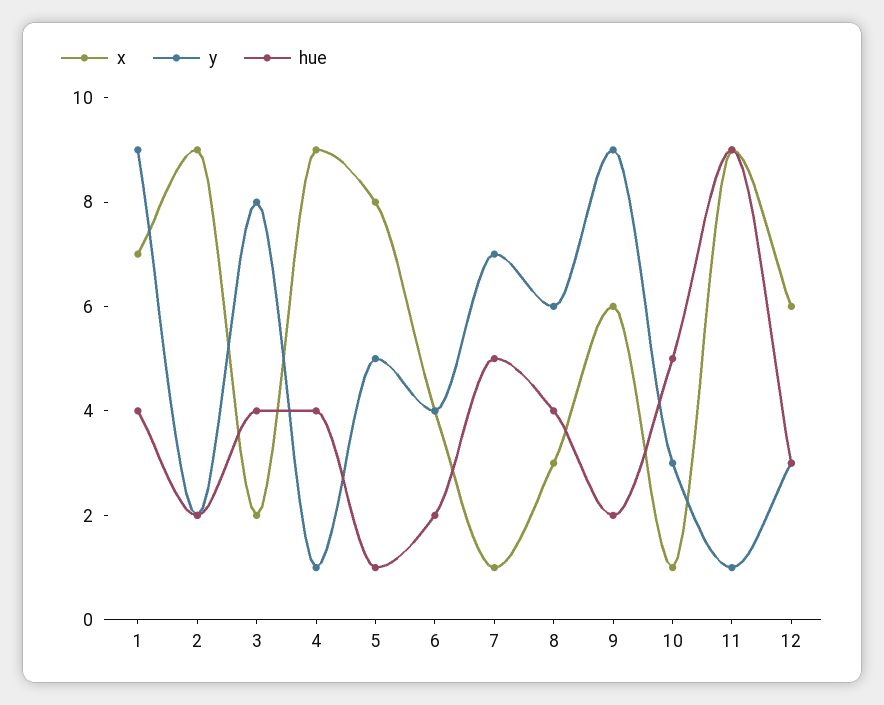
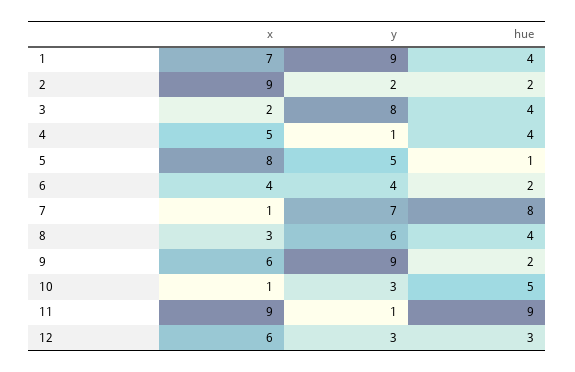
  {
    "x": {
      "1": 7,
      "2": 9,
      "3": 2,
-     "4": 9,
+     "4": 5,
      "5": 8,
      "6": 4,
      "7": 1,
      "8": 3,
      "9": 6,
      "10": 1,
      "11": 9,
      "12": 6
    },
    "y": {
      "1": 9,
      "2": 2,
      "3": 8,
      "4": 1,
      "5": 5,
      "6": 4,
      "7": 7,
      "8": 6,
      "9": 9,
      "10": 3,
      "11": 1,
      "12": 3
    },
    "hue": {
      "1": 4,
      "2": 2,
      "3": 4,
      "4": 4,
      "5": 1,
      "6": 2,
-     "7": 5,
+     "7": 8,
      "8": 4,
      "9": 2,
      "10": 5,
      "11": 9,
      "12": 3
    }
  }

